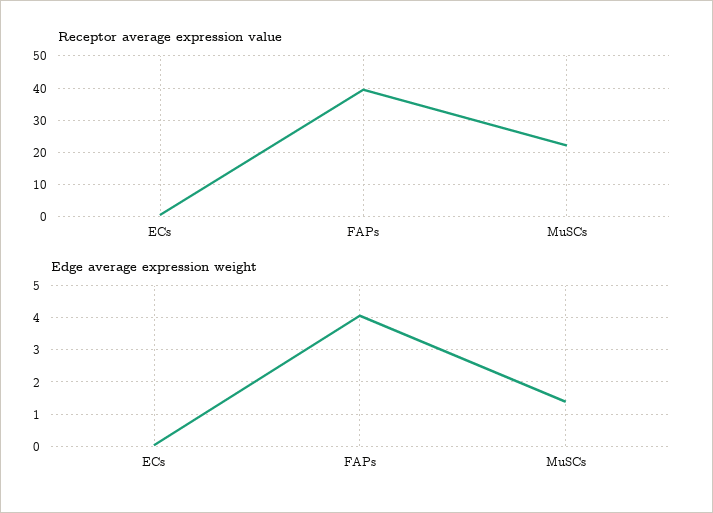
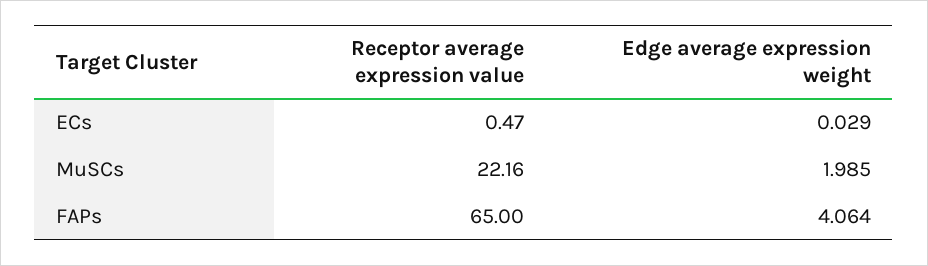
  {
    "Receptor average expression value": {
      "ECs": 0.47,
-     "FAPs": 40,
+     "FAPs": 65,
      "MuSCs": 22.16
    },
    "Edge average expression weight": {
      "ECs": 0.029,
      "FAPs": 4.064,
-     "MuSCs": 1.4
+     "MuSCs": 1.985
    }
  }

